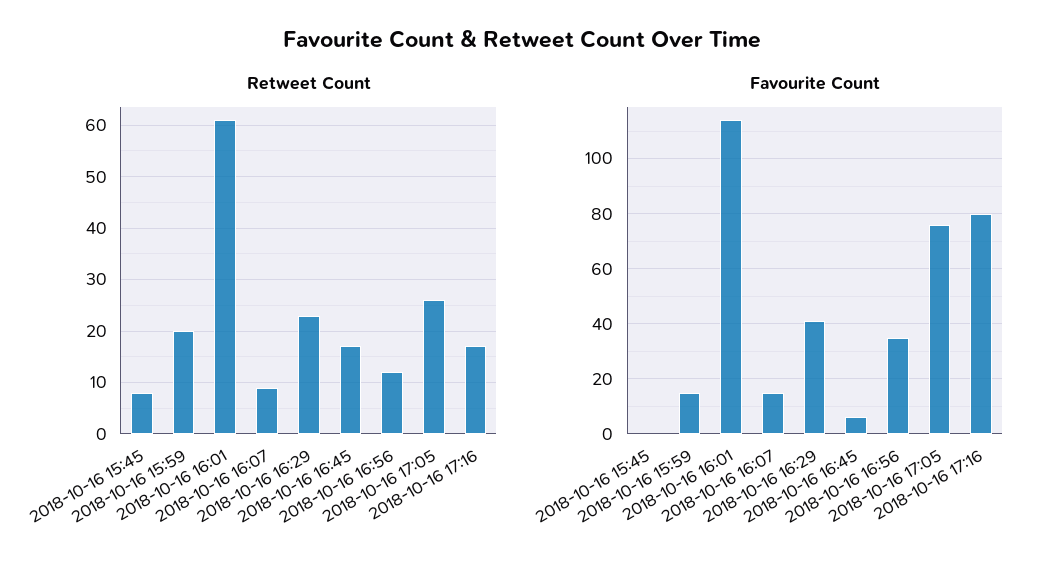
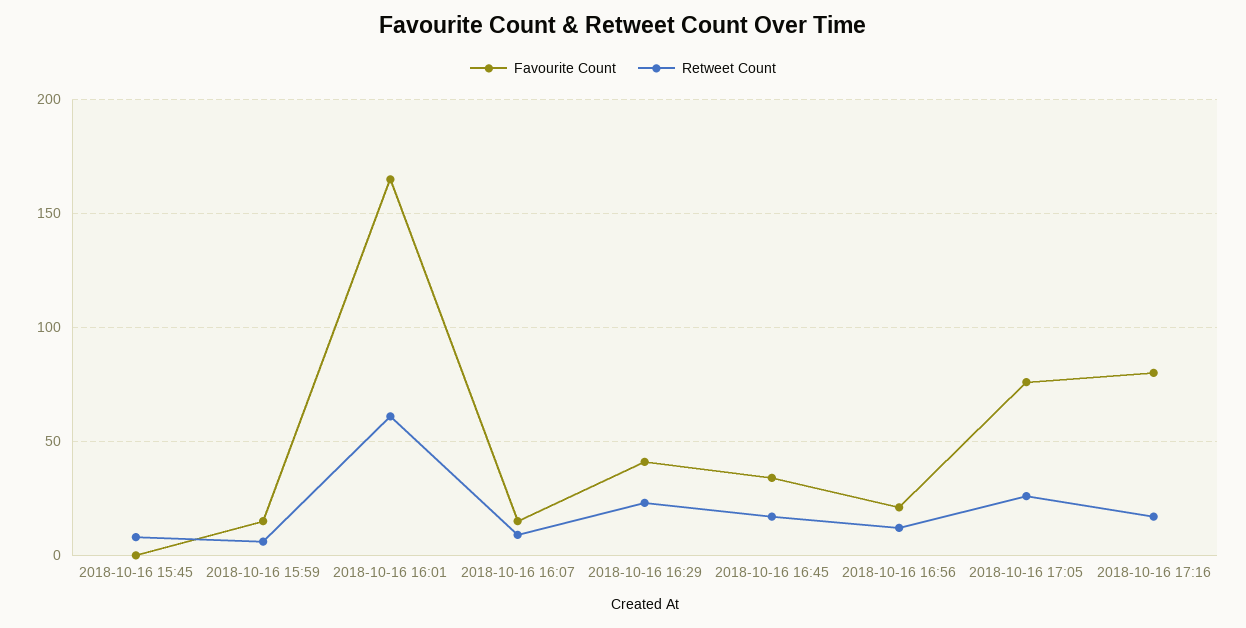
  {
    "Retweet Count": {
      "2018-10-16 15:45": 10,
-     "2018-10-16 15:59": 20,
+     "2018-10-16 15:59": 5,
      "2018-10-16 16:01": 60,
      "2018-10-16 16:07": 10,
      "2018-10-16 16:29": 25,
      "2018-10-16 16:45": 15,
      "2018-10-16 16:56": 10,
      "2018-10-16 17:05": 25,
      "2018-10-16 17:16": 15
    },
    "Favourite Count": {
      "2018-10-16 15:45": 0,
      "2018-10-16 15:59": 15,
-     "2018-10-16 16:01": 115,
+     "2018-10-16 16:01": 165,
      "2018-10-16 16:07": 15,
      "2018-10-16 16:29": 40,
-     "2018-10-16 16:45": 5,
+     "2018-10-16 16:45": 35,
-     "2018-10-16 16:56": 35,
+     "2018-10-16 16:56": 20,
      "2018-10-16 17:05": 75,
      "2018-10-16 17:16": 80
    }
  }

